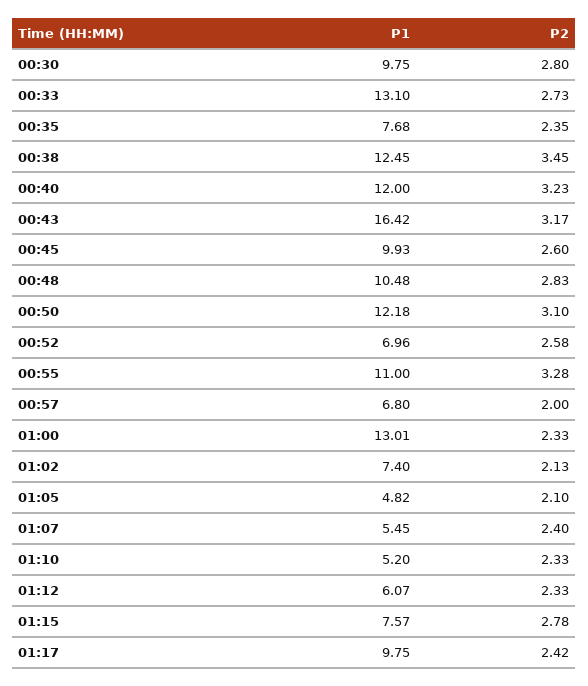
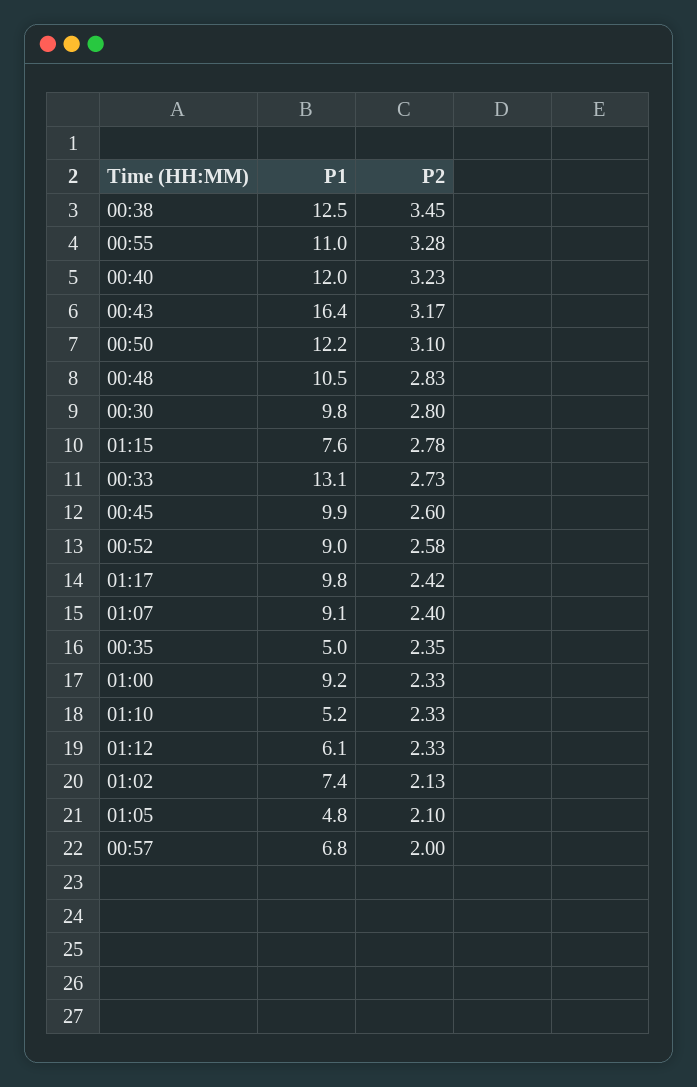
  {
    "P1": {
      "00:30": 9.75,
      "00:33": 13.1,
-     "00:35": 7.68,
+     "00:35": 5,
      "00:38": 12.45,
      "00:40": 12,
      "00:43": 16.42,
      "00:45": 9.93,
      "00:48": 10.48,
      "00:50": 12.18,
-     "00:52": 6.96,
+     "00:52": 9,
      "00:55": 11,
      "00:57": 6.8,
-     "01:00": 13.01,
+     "01:00": 9.2,
      "01:02": 7.4,
      "01:05": 4.82,
-     "01:07": 5.45,
+     "01:07": 9.1,
      "01:10": 5.2,
      "01:12": 6.07,
      "01:15": 7.57,
      "01:17": 9.75
    },
    "P2": {
      "00:30": 2.8,
      "00:33": 2.73,
      "00:35": 2.35,
      "00:38": 3.45,
      "00:40": 3.23,
      "00:43": 3.17,
      "00:45": 2.6,
      "00:48": 2.83,
      "00:50": 3.1,
      "00:52": 2.58,
      "00:55": 3.28,
      "00:57": 2,
      "01:00": 2.33,
      "01:02": 2.13,
      "01:05": 2.1,
      "01:07": 2.4,
      "01:10": 2.33,
      "01:12": 2.33,
      "01:15": 2.78,
      "01:17": 2.42
    }
  }

